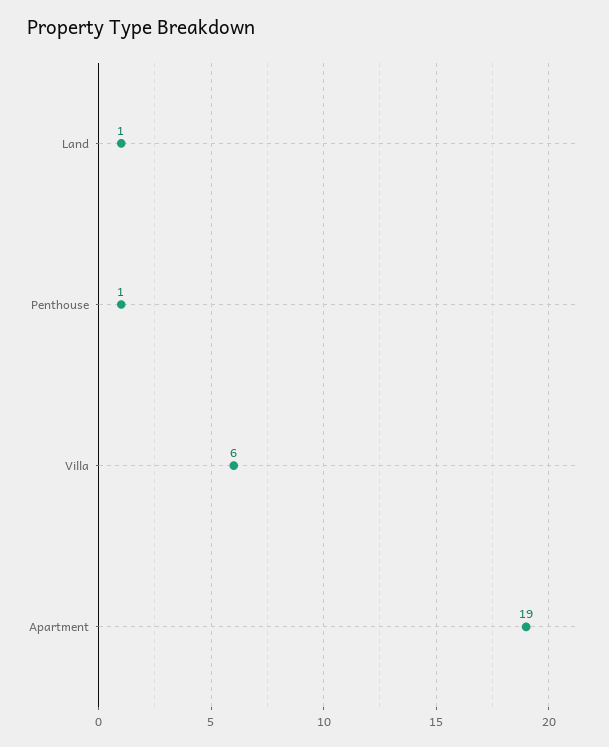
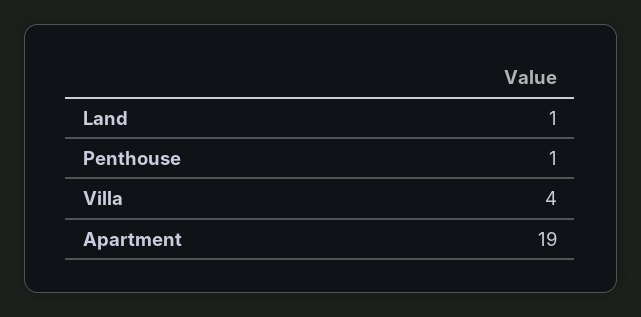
  {
    "Land": 1,
    "Penthouse": 1,
-   "Villa": 6,
+   "Villa": 4,
    "Apartment": 19
  }

